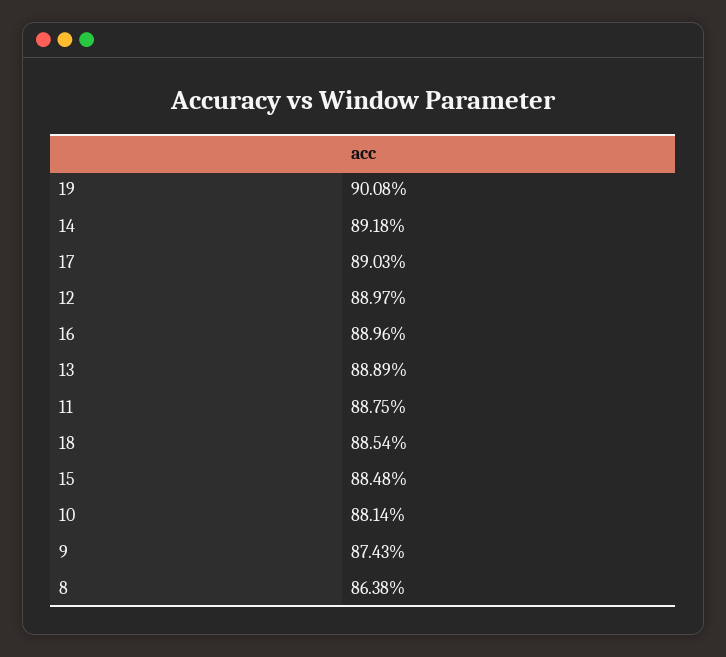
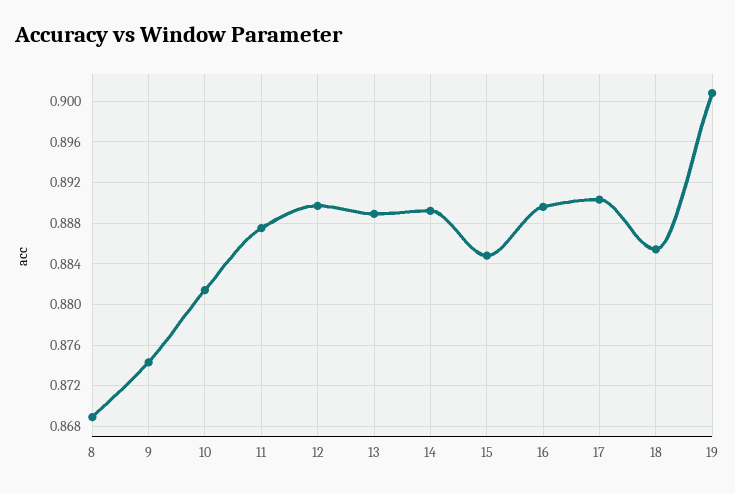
  {
    "19": 0.9008,
-   "14": 0.8918,
+   "14": 0.889,
    "17": 0.8903,
    "12": 0.8897,
    "16": 0.8896,
    "13": 0.8889,
    "11": 0.8875,
    "18": 0.8854,
    "15": 0.8848,
    "10": 0.8814,
    "9": 0.8743,
-   "8": 0.8638
+   "8": 0.869
  }

